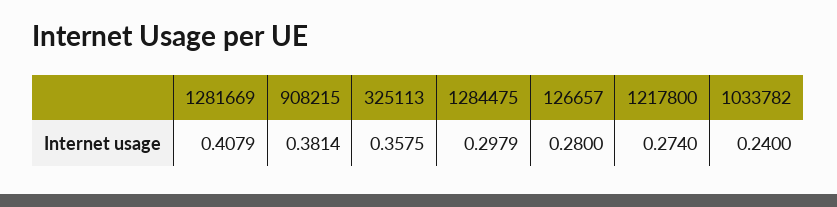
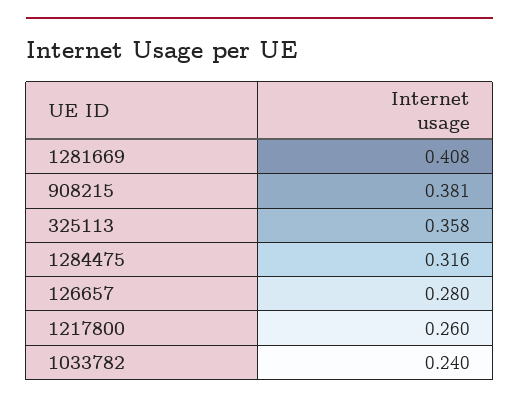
  {
    "1281669": 0.4079,
    "908215": 0.3814,
    "325113": 0.3575,
-   "1284475": 0.2979,
+   "1284475": 0.316,
    "126657": 0.28,
-   "1217800": 0.274,
+   "1217800": 0.26,
    "1033782": 0.24
  }

